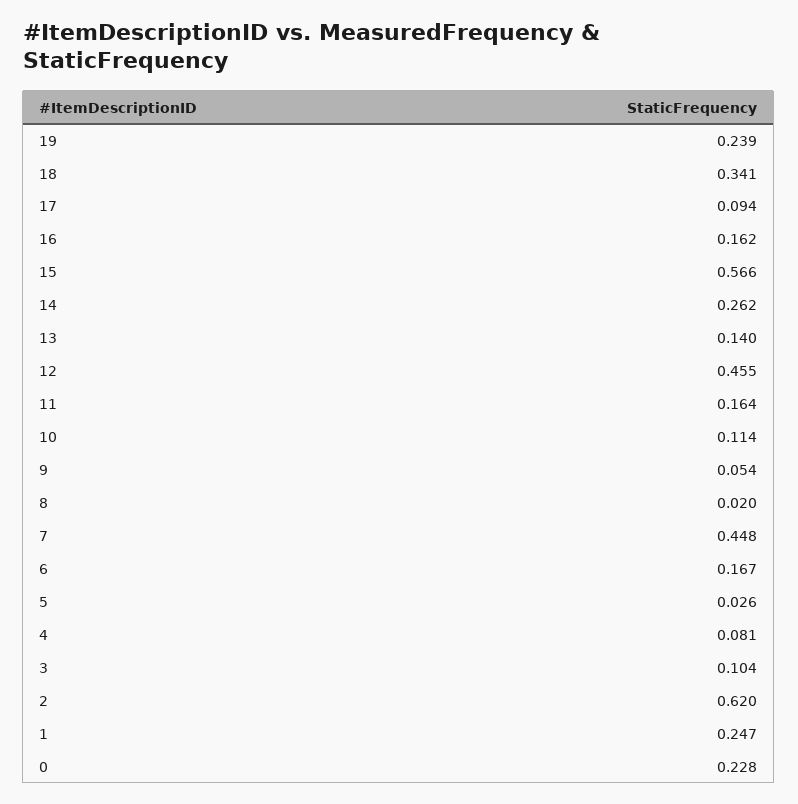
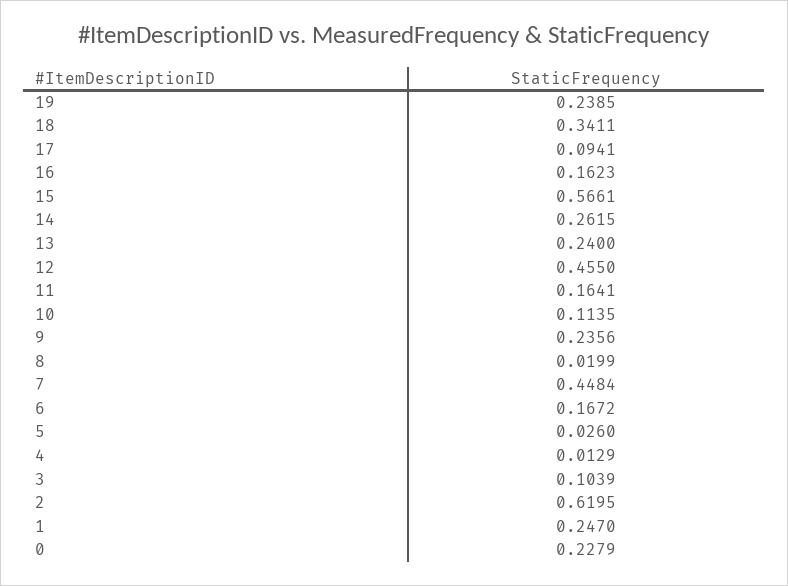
  {
    "19": 0.2385,
    "18": 0.3411,
    "17": 0.0941,
    "16": 0.1623,
    "15": 0.5661,
    "14": 0.2615,
-   "13": 0.14,
+   "13": 0.24,
    "12": 0.455,
    "11": 0.1641,
    "10": 0.1135,
-   "9": 0.054,
+   "9": 0.2356,
    "8": 0.0199,
    "7": 0.4484,
    "6": 0.1672,
    "5": 0.026,
-   "4": 0.081,
+   "4": 0.0129,
    "3": 0.1039,
    "2": 0.6195,
    "1": 0.247,
    "0": 0.2279
  }

